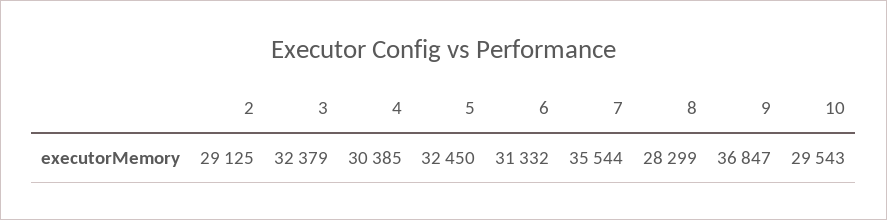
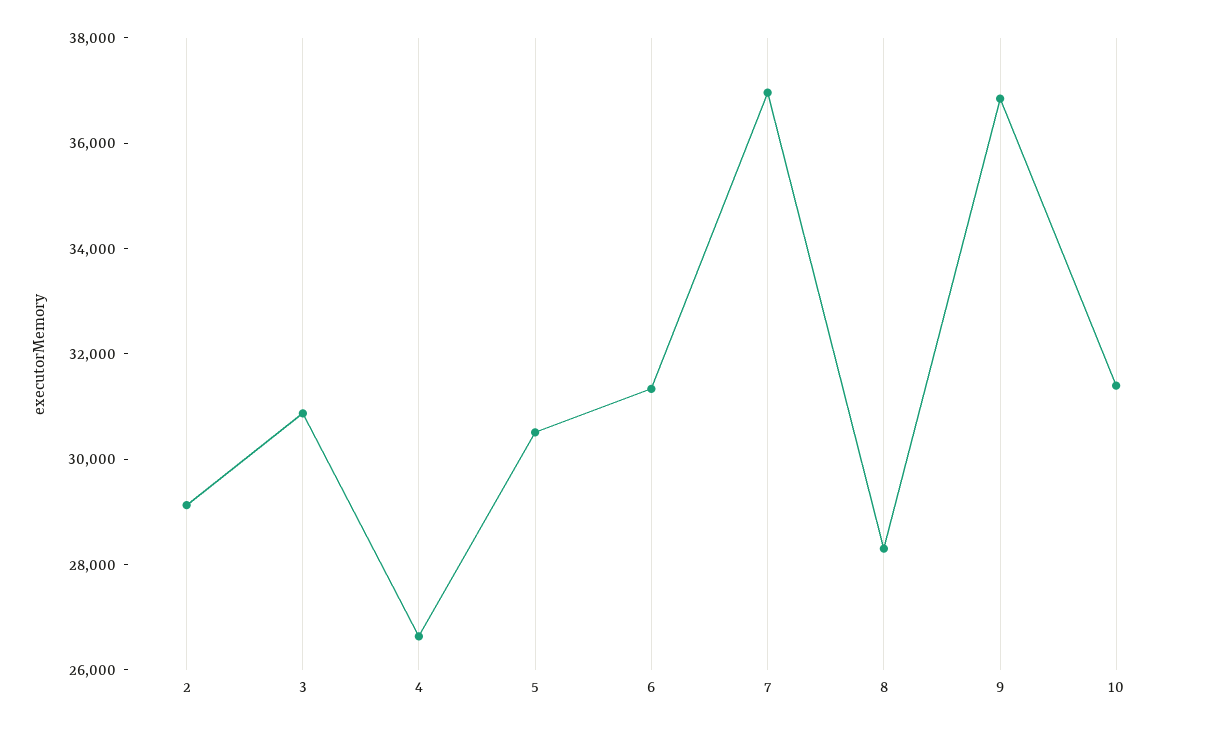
  {
    "2": 29125,
-   "3": 32379,
+   "3": 31000,
-   "4": 30385,
+   "4": 26500,
-   "5": 32450,
+   "5": 30500,
    "6": 31332,
-   "7": 35544,
+   "7": 37000,
    "8": 28299,
    "9": 36847,
-   "10": 29543
+   "10": 31500
  }

